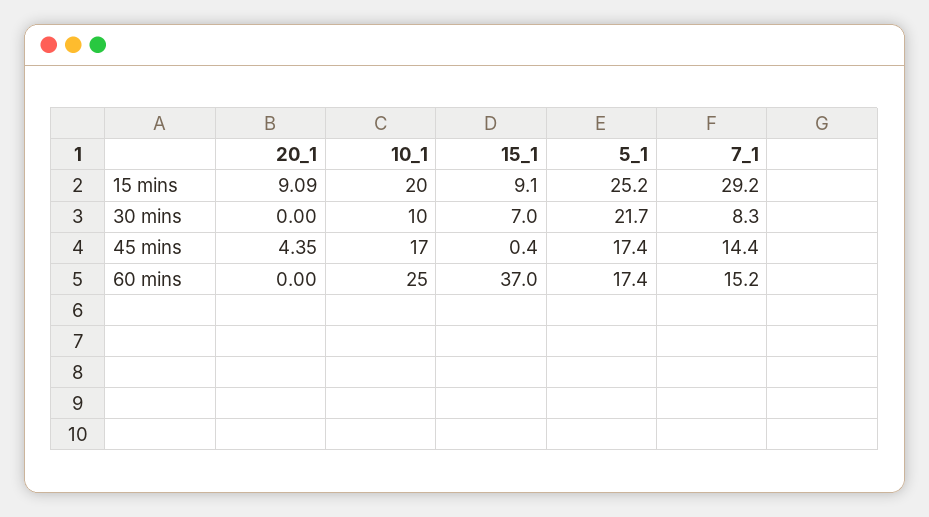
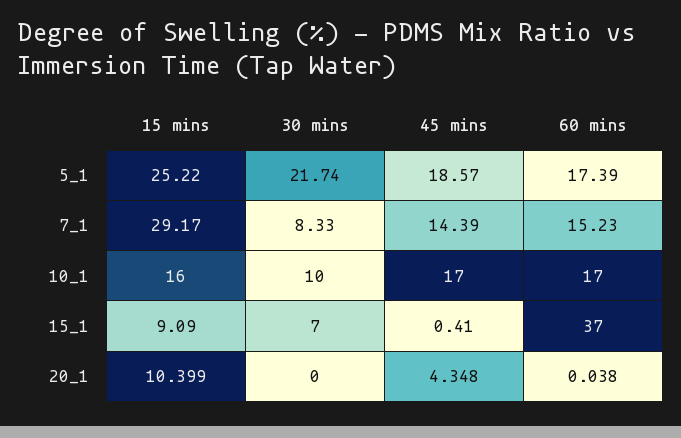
  {
    "20_1": {
-     "15 mins": 9.09,
+     "15 mins": 10.399,
      "30 mins": 0,
      "45 mins": 4.348,
-     "60 mins": 0
+     "60 mins": 0.038
    },
    "10_1": {
-     "15 mins": 20,
+     "15 mins": 16,
      "30 mins": 10,
      "45 mins": 17,
-     "60 mins": 25
+     "60 mins": 17
    },
    "15_1": {
      "15 mins": 9.09,
      "30 mins": 7,
      "45 mins": 0.41,
      "60 mins": 37
    },
    "5_1": {
      "15 mins": 25.22,
      "30 mins": 21.74,
-     "45 mins": 17.4,
+     "45 mins": 18.57,
      "60 mins": 17.39
    },
    "7_1": {
      "15 mins": 29.17,
      "30 mins": 8.33,
      "45 mins": 14.39,
      "60 mins": 15.23
    }
  }

